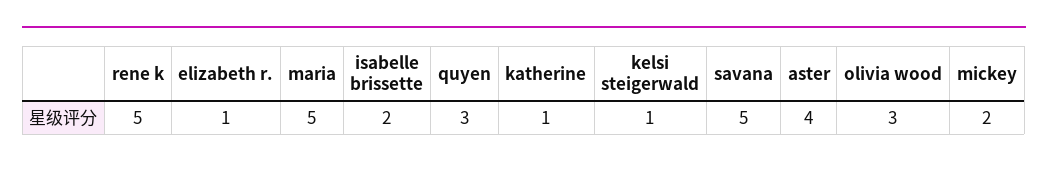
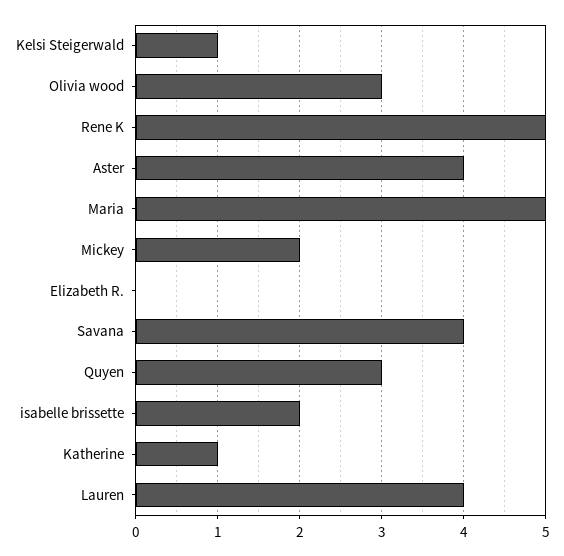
  {
    "rene k": 5,
-   "elizabeth r.": 1,
+   "elizabeth r.": 0,
    "maria": 5,
    "isabelle brissette": 2,
    "quyen": 3,
    "katherine": 1,
    "kelsi steigerwald": 1,
-   "savana": 5,
+   "savana": 4,
    "aster": 4,
    "olivia wood": 3,
-   "mickey": 2
+   "mickey": 2,
+   "Lauren": 4
  }

